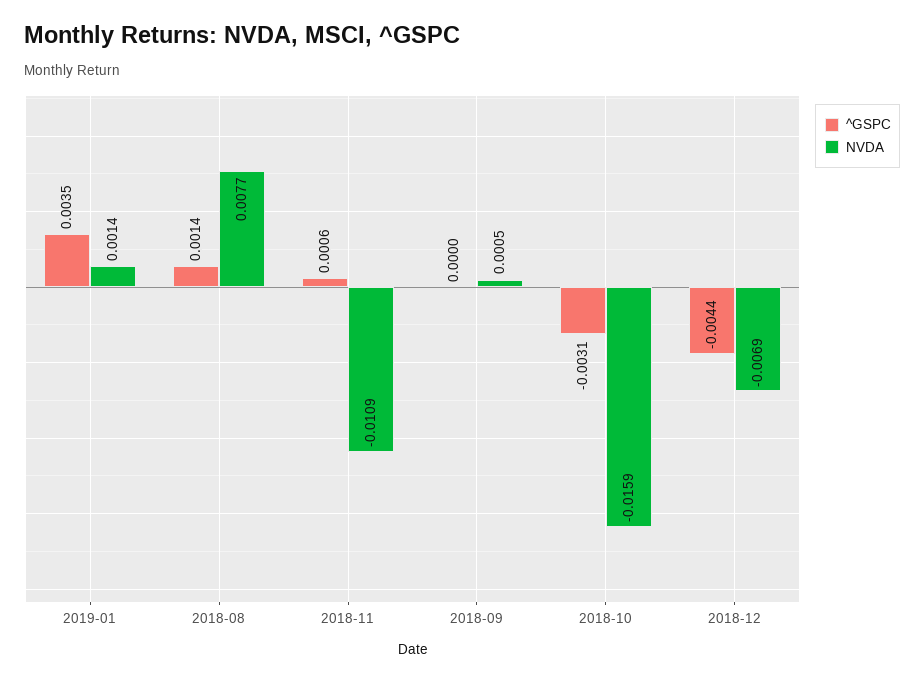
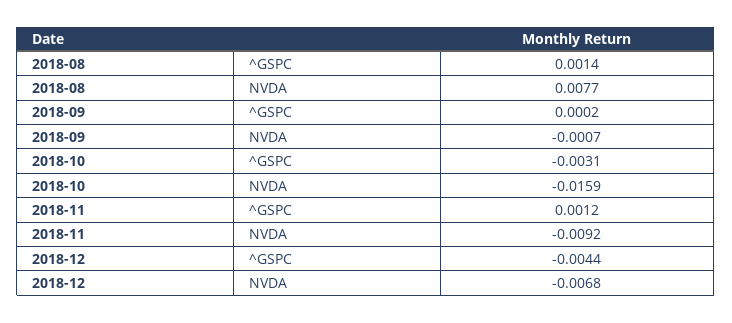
  {
    "^GSPC": {
-     "2019-01": 0.0035,
      "2018-08": 0.0014,
-     "2018-11": 0.0006,
+     "2018-11": 0.0012,
-     "2018-09": 0,
+     "2018-09": 0.0002,
      "2018-10": -0.0031,
      "2018-12": -0.0044
    },
    "NVDA": {
-     "2019-01": 0.0014,
      "2018-08": 0.0077,
-     "2018-11": -0.0109,
+     "2018-11": -0.0092,
-     "2018-09": 0.0005,
+     "2018-09": -0.0007,
      "2018-10": -0.0159,
-     "2018-12": -0.0069
+     "2018-12": -0.0068
    }
  }

